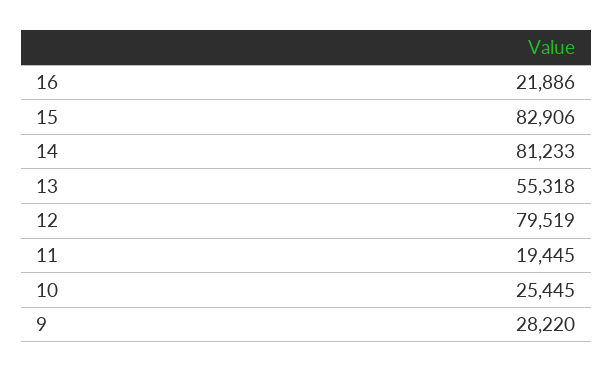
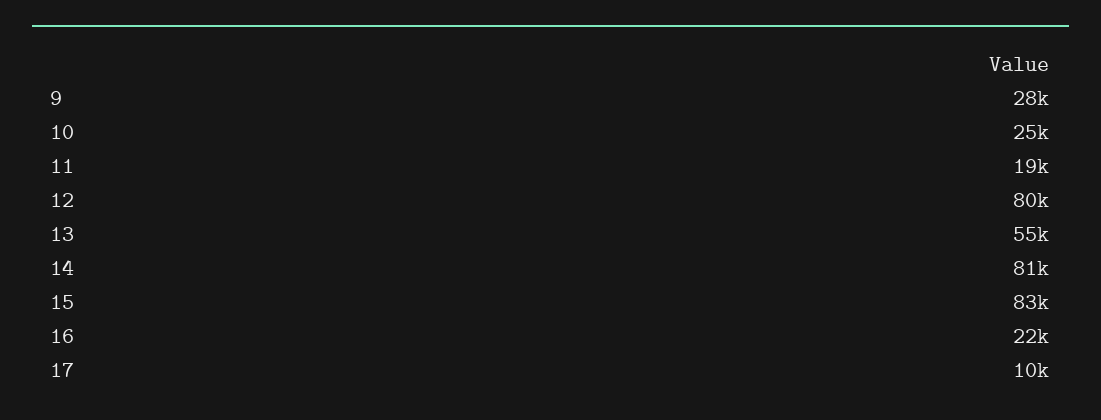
  {
    "16": 21886,
    "15": 82906,
    "14": 81233,
    "13": 55318,
    "12": 79519,
    "11": 19445,
    "10": 25445,
-   "9": 28220
+   "9": 28220,
+   "17": 10000
  }

